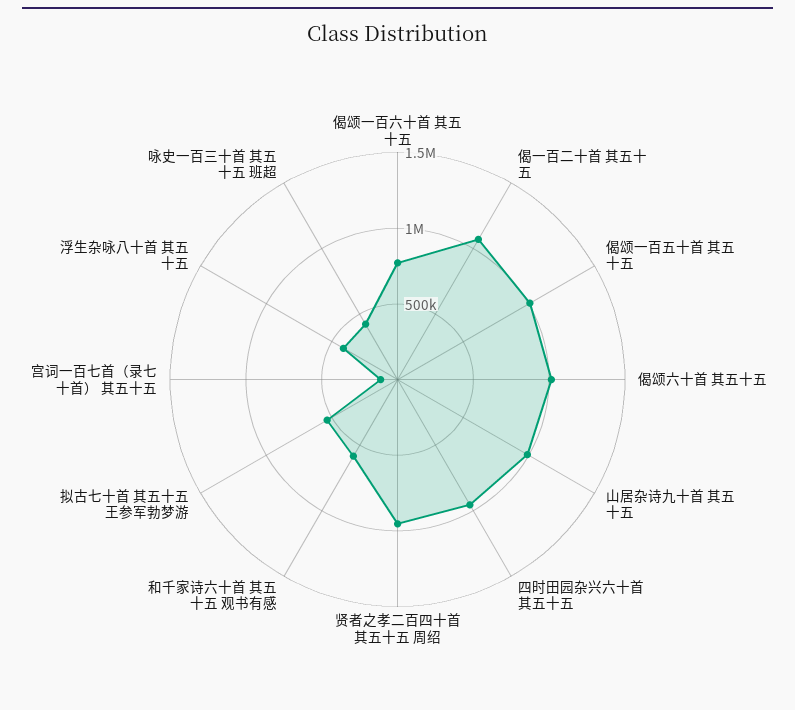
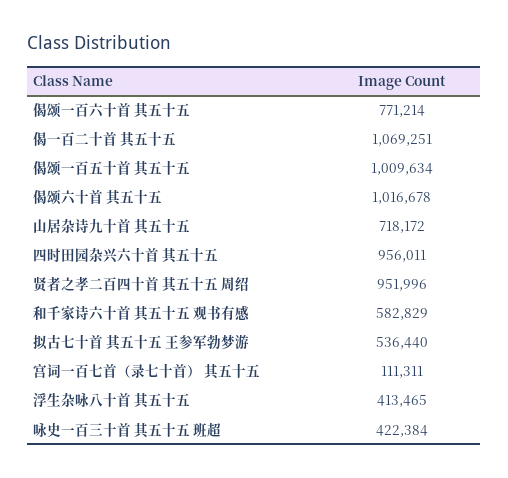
  {
    "偈颂一百六十首 其五十五": 771214,
    "偈一百二十首 其五十五": 1069251,
    "偈颂一百五十首 其五十五": 1009634,
    "偈颂六十首 其五十五": 1016678,
-   "山居杂诗九十首 其五十五": 1000000,
+   "山居杂诗九十首 其五十五": 718172,
    "四时田园杂兴六十首 其五十五": 956011,
    "贤者之孝二百四十首 其五十五 周绍": 951996,
    "和千家诗六十首 其五十五 观书有感": 582829,
    "拟古七十首 其五十五 王参军勃梦游": 536440,
    "宫词一百七首（录七十首） 其五十五": 111311,
    "浮生杂咏八十首 其五十五": 413465,
    "咏史一百三十首 其五十五 班超": 422384
  }

